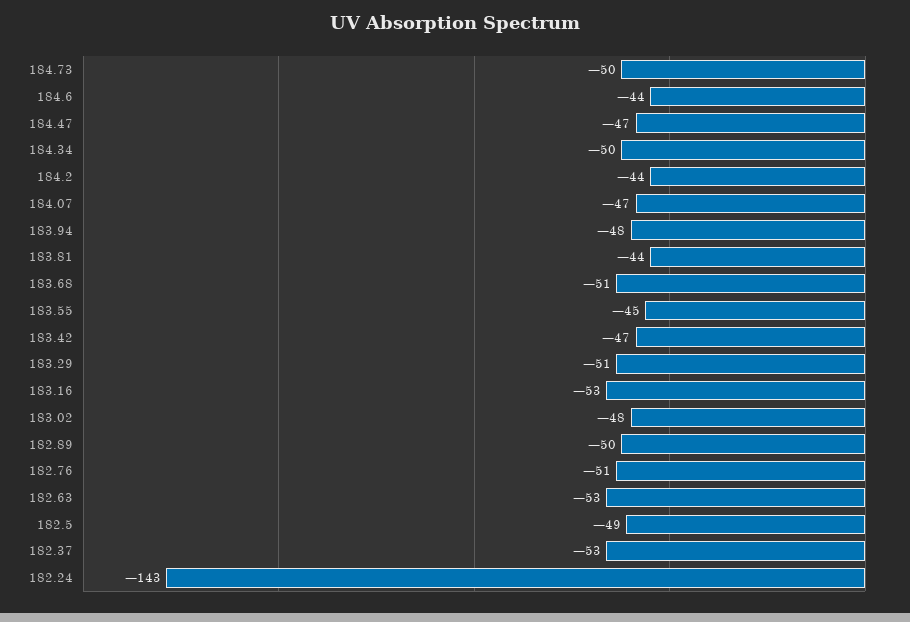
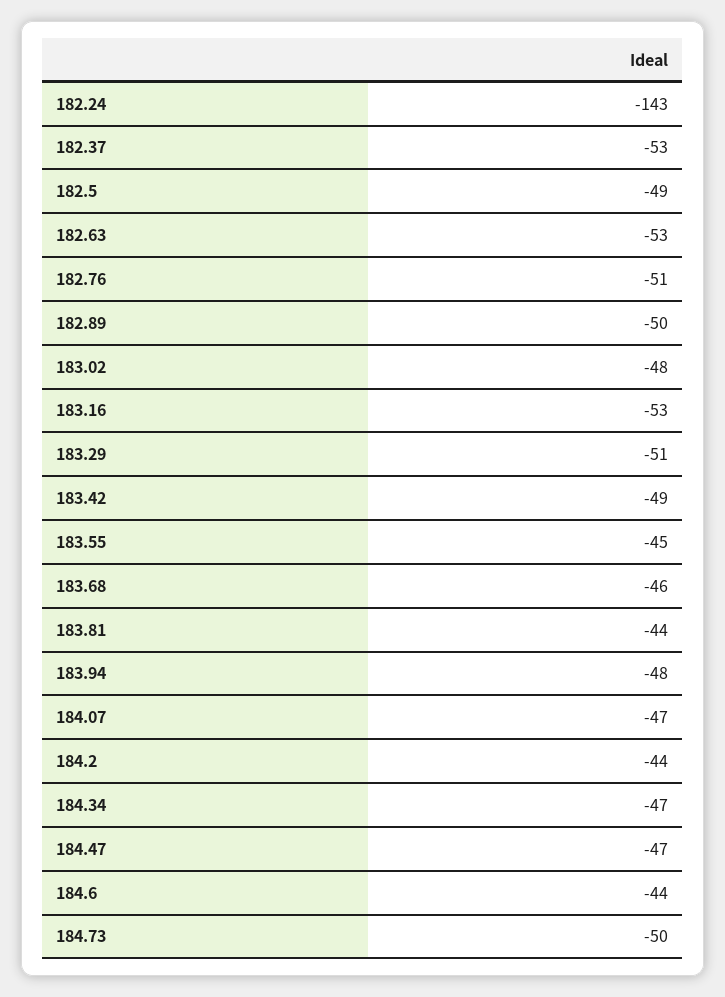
  {
    "184.73": -50,
    "184.6": -44,
    "184.47": -47,
-   "184.34": -50,
+   "184.34": -47,
    "184.2": -44,
    "184.07": -47,
    "183.94": -48,
    "183.81": -44,
-   "183.68": -51,
+   "183.68": -46,
    "183.55": -45,
-   "183.42": -47,
+   "183.42": -49,
    "183.29": -51,
    "183.16": -53,
    "183.02": -48,
    "182.89": -50,
    "182.76": -51,
    "182.63": -53,
    "182.5": -49,
    "182.37": -53,
    "182.24": -143
  }

